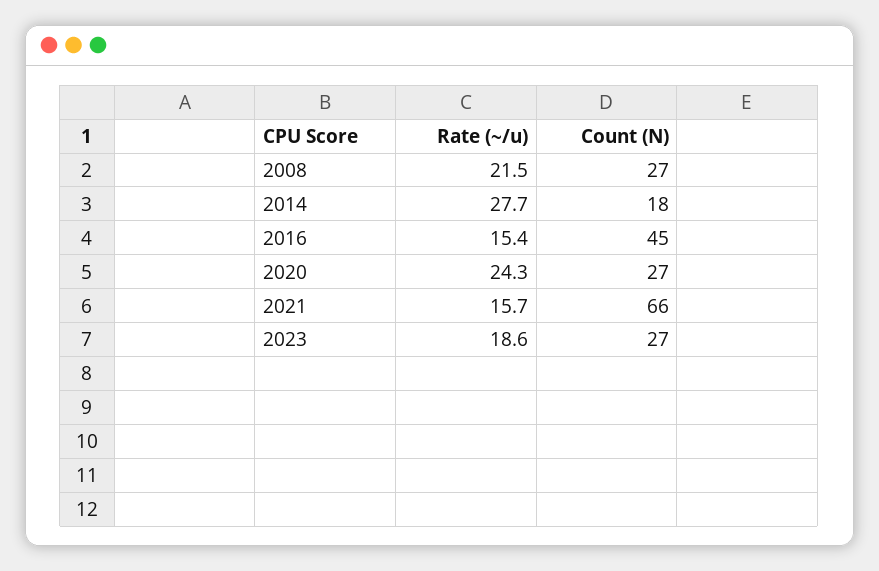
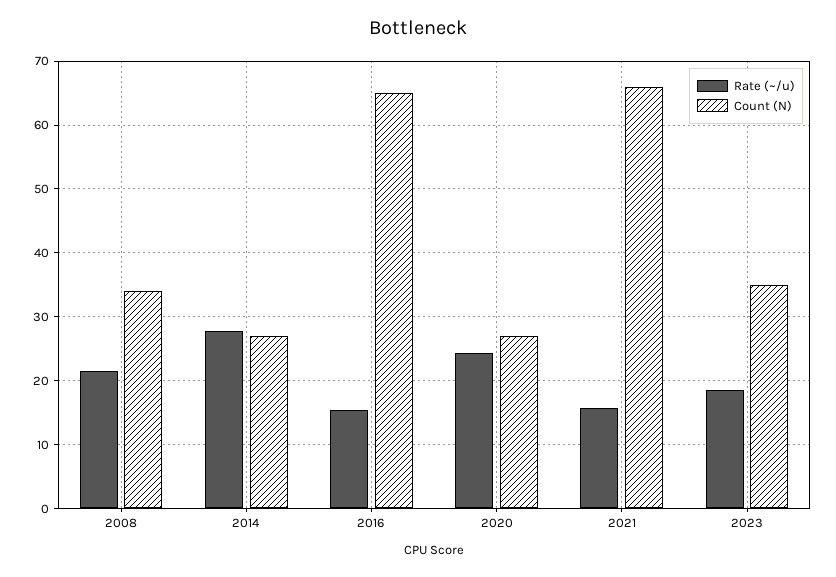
  {
    "Rate (~/u)": {
      "2008": 21.5,
      "2014": 27.7,
      "2016": 15.4,
      "2020": 24.3,
      "2021": 15.7,
      "2023": 18.6
    },
    "Count (N)": {
-     "2008": 27,
+     "2008": 34,
-     "2014": 18,
+     "2014": 27,
-     "2016": 45,
+     "2016": 65,
      "2020": 27,
      "2021": 66,
-     "2023": 27
+     "2023": 35
    }
  }

